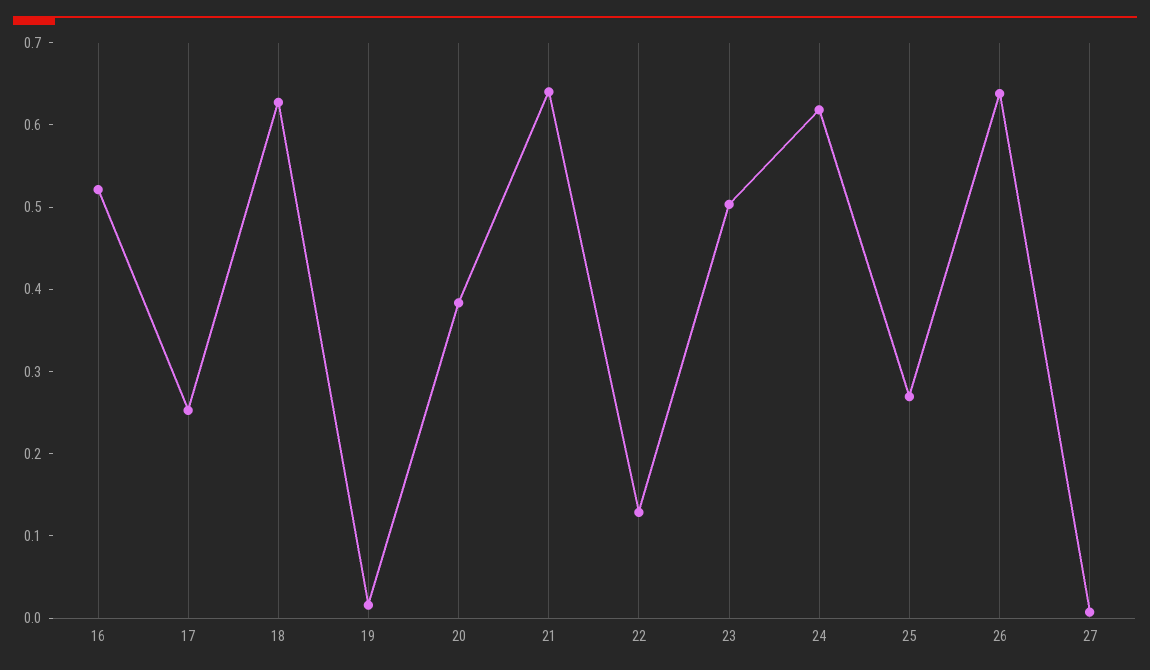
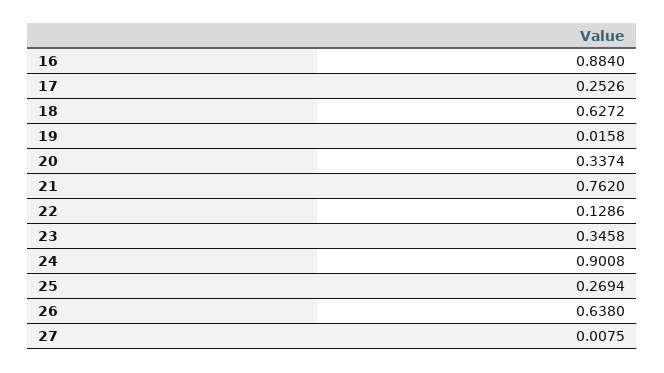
  {
-   "16": 0.52,
+   "16": 0.884,
    "17": 0.2526,
    "18": 0.6272,
    "19": 0.0158,
-   "20": 0.38,
+   "20": 0.3374,
-   "21": 0.64,
+   "21": 0.762,
    "22": 0.1286,
-   "23": 0.5,
+   "23": 0.3458,
-   "24": 0.62,
+   "24": 0.9008,
    "25": 0.2694,
    "26": 0.638,
    "27": 0.0075
  }

